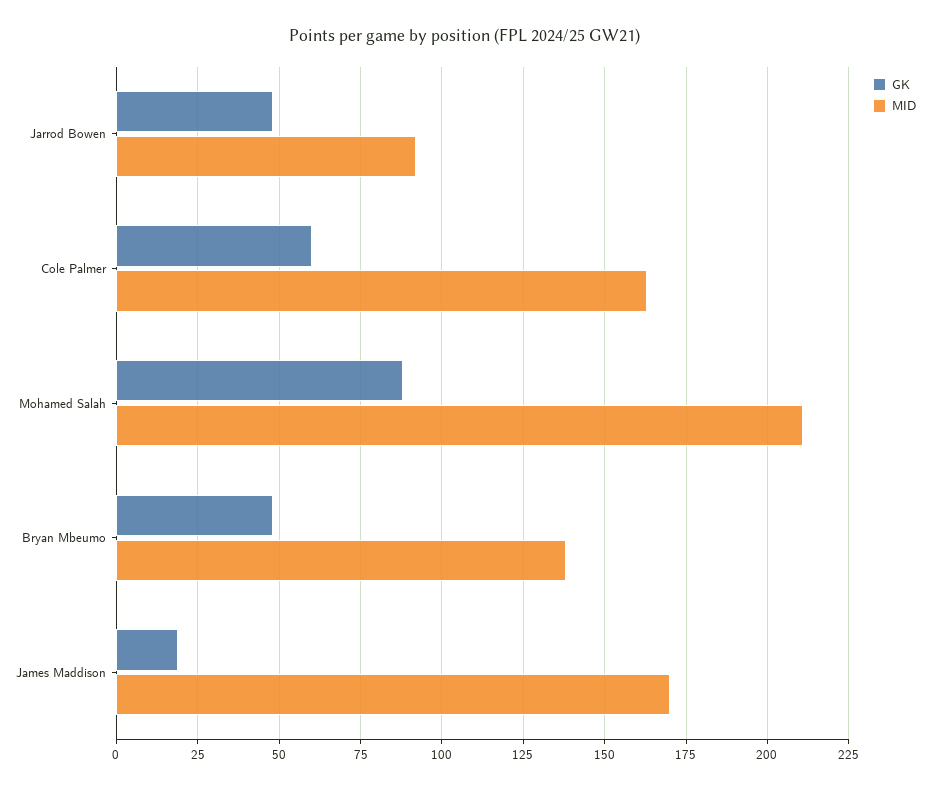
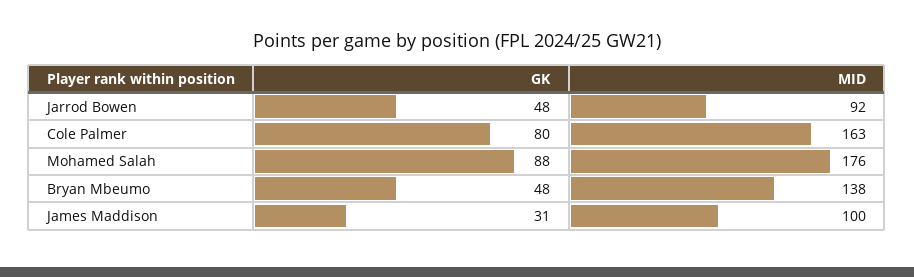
  {
    "GK": {
      "Jarrod Bowen": 48,
-     "Cole Palmer": 60,
+     "Cole Palmer": 80,
      "Mohamed Salah": 88,
      "Bryan Mbeumo": 48,
-     "James Maddison": 20
+     "James Maddison": 31
    },
    "MID": {
      "Jarrod Bowen": 92,
      "Cole Palmer": 163,
-     "Mohamed Salah": 210,
+     "Mohamed Salah": 176,
      "Bryan Mbeumo": 138,
-     "James Maddison": 170
+     "James Maddison": 100
    }
  }

